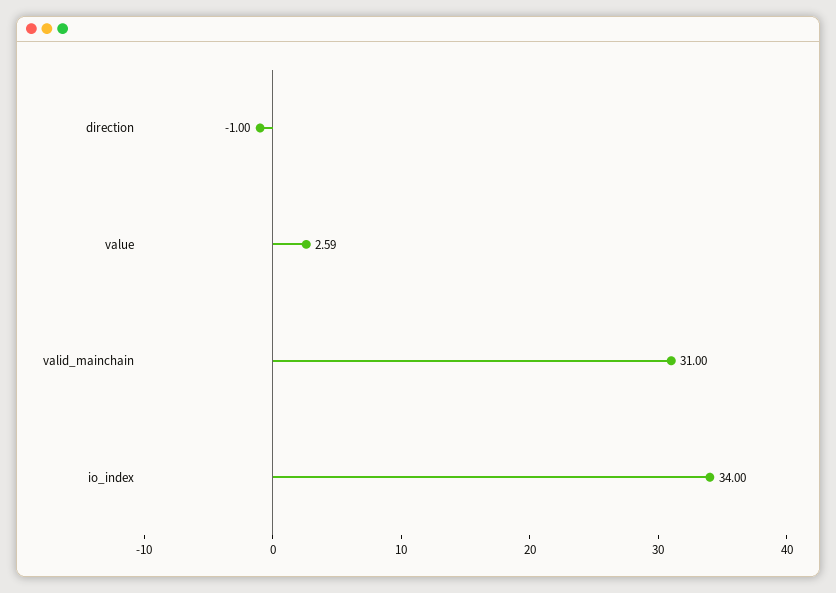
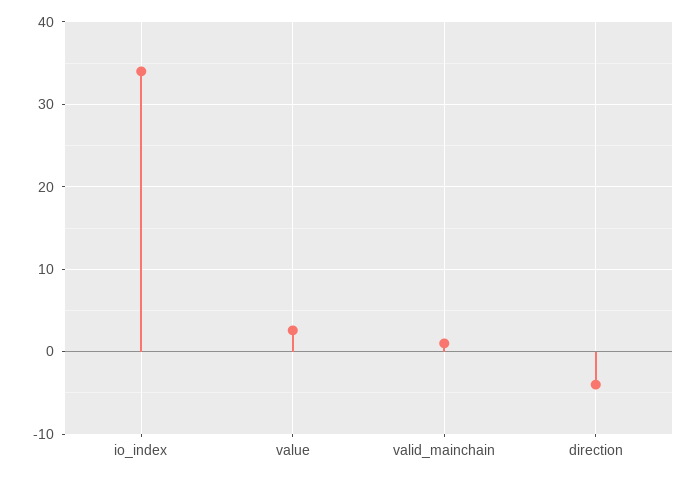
  {
-   "direction": -1,
+   "direction": -4,
    "value": 2.59,
-   "valid_mainchain": 31,
+   "valid_mainchain": 1,
    "io_index": 34
  }

